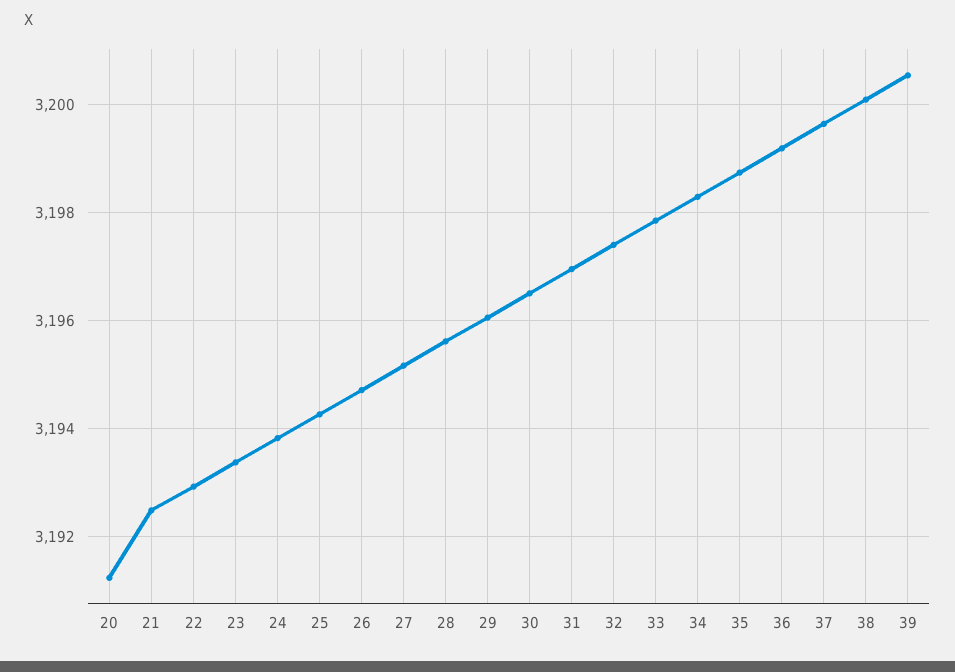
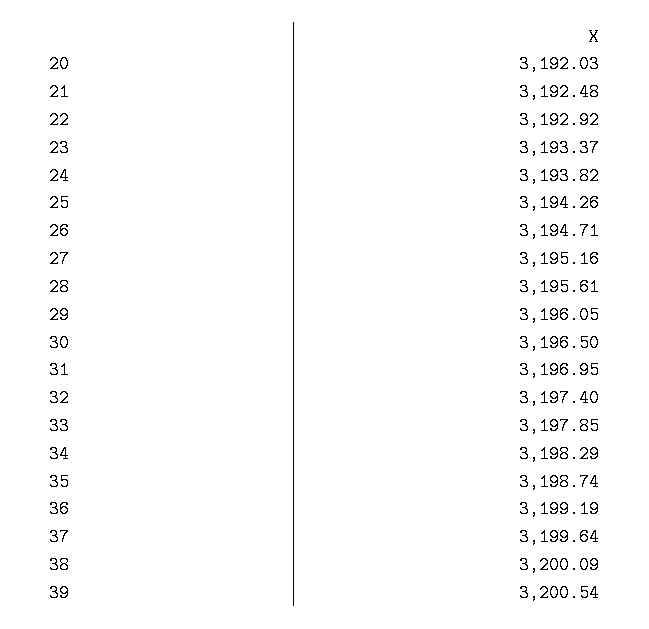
  {
-   "20": 3191.2,
+   "20": 3192.03,
    "21": 3192.48,
    "22": 3192.92,
    "23": 3193.37,
    "24": 3193.82,
    "25": 3194.26,
    "26": 3194.71,
    "27": 3195.16,
    "28": 3195.61,
    "29": 3196.05,
    "30": 3196.5,
    "31": 3196.95,
    "32": 3197.4,
    "33": 3197.85,
    "34": 3198.29,
    "35": 3198.74,
    "36": 3199.19,
    "37": 3199.64,
    "38": 3200.09,
    "39": 3200.54
  }

